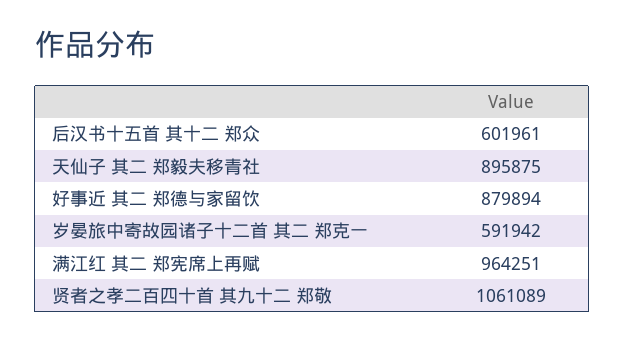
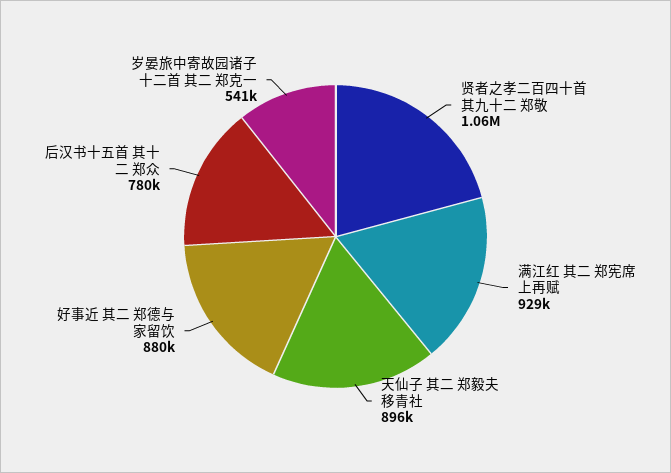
  {
-   "后汉书十五首 其十二 郑众": 601961,
+   "后汉书十五首 其十二 郑众": 780000,
    "天仙子 其二 郑毅夫移青社": 895875,
    "好事近 其二 郑德与家留饮": 879894,
-   "岁晏旅中寄故园诸子十二首 其二 郑克一": 591942,
+   "岁晏旅中寄故园诸子十二首 其二 郑克一": 541000,
-   "满江红 其二 郑宪席上再赋": 964251,
+   "满江红 其二 郑宪席上再赋": 929000,
    "贤者之孝二百四十首 其九十二 郑敬": 1061089
  }

